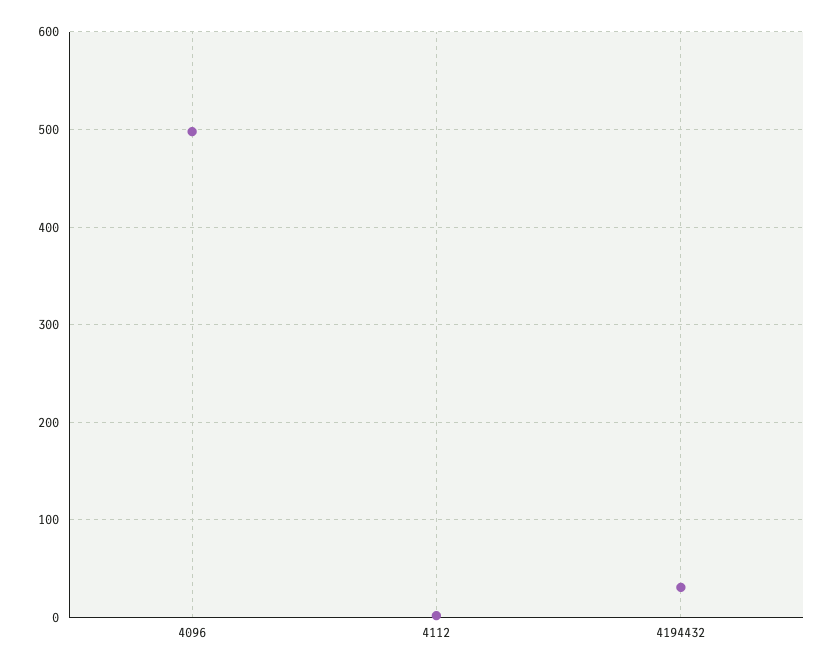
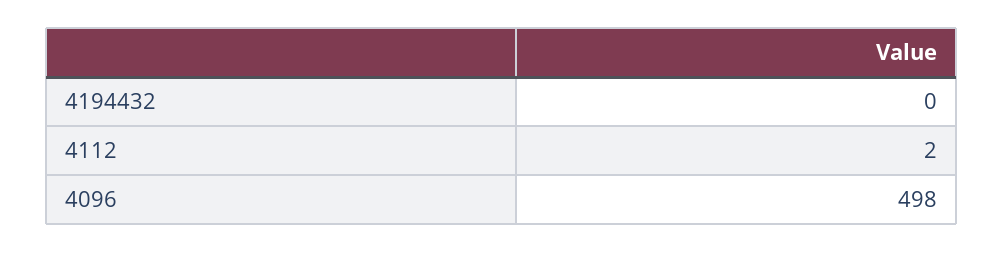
  {
    "4096": 498,
    "4112": 2,
-   "4194432": 30
+   "4194432": 0
  }

